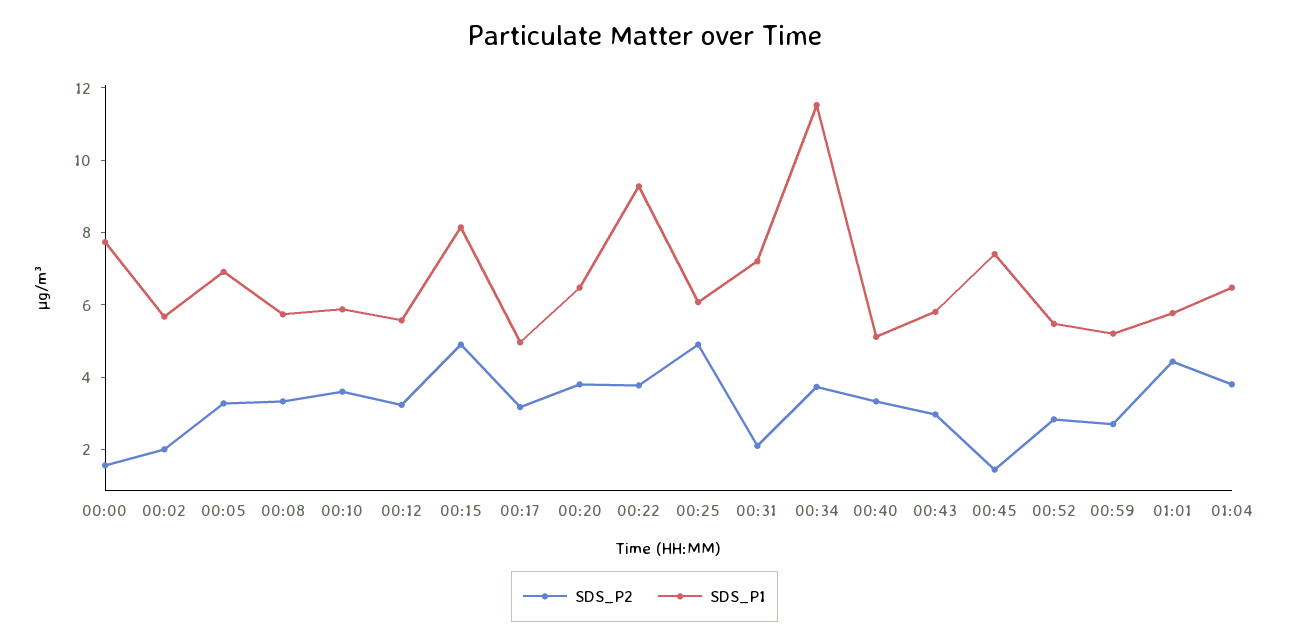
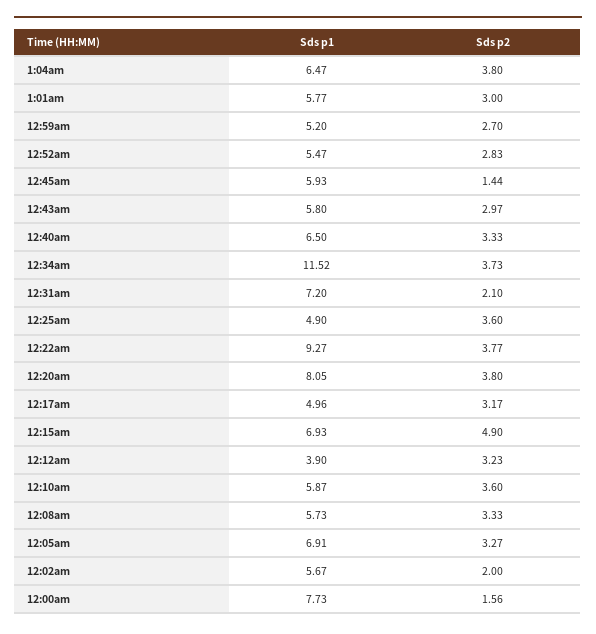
  {
    "SDS_P2": {
      "00:00": 1.56,
      "00:02": 2,
      "00:05": 3.27,
      "00:08": 3.33,
      "00:10": 3.6,
      "00:12": 3.23,
      "00:15": 4.9,
      "00:17": 3.17,
      "00:20": 3.8,
      "00:22": 3.77,
-     "00:25": 5,
+     "00:25": 3.6,
      "00:31": 2.1,
      "00:34": 3.73,
      "00:40": 3.33,
      "00:43": 2.97,
      "00:45": 1.44,
      "00:52": 2.83,
      "00:59": 2.7,
-     "01:01": 4.5,
+     "01:01": 3,
      "01:04": 3.8
    },
    "SDS_P1": {
      "00:00": 7.73,
      "00:02": 5.67,
      "00:05": 6.91,
      "00:08": 5.73,
      "00:10": 5.87,
-     "00:12": 5.5,
+     "00:12": 3.9,
-     "00:15": 8,
+     "00:15": 6.93,
      "00:17": 4.96,
-     "00:20": 6.5,
+     "00:20": 8.05,
      "00:22": 9.27,
-     "00:25": 6,
+     "00:25": 4.9,
      "00:31": 7.2,
      "00:34": 11.52,
-     "00:40": 5,
+     "00:40": 6.5,
      "00:43": 5.8,
-     "00:45": 7.5,
+     "00:45": 5.93,
      "00:52": 5.47,
      "00:59": 5.2,
      "01:01": 5.77,
      "01:04": 6.47
    }
  }

